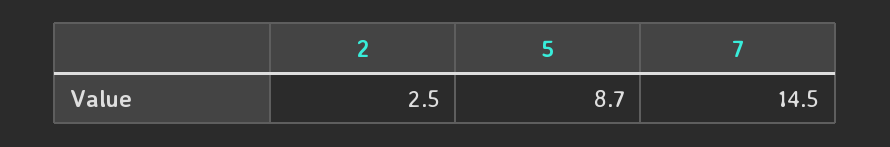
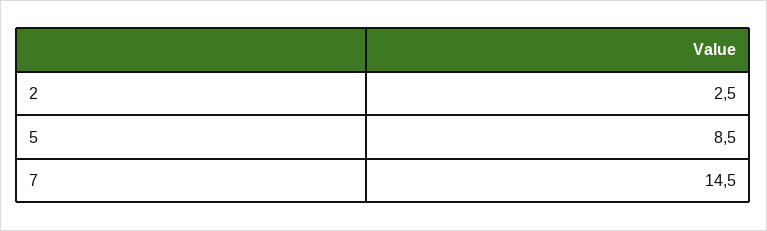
  {
    "2": 2.5,
-   "5": 8.7,
+   "5": 8.5,
    "7": 14.5
  }

